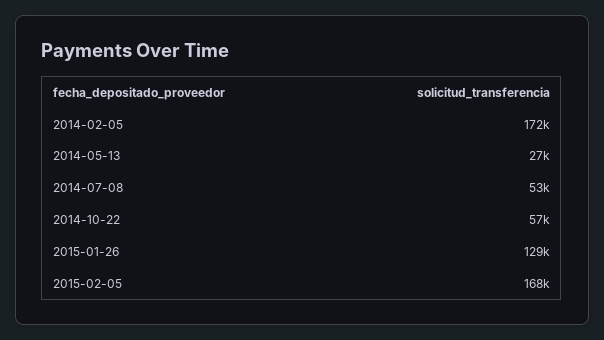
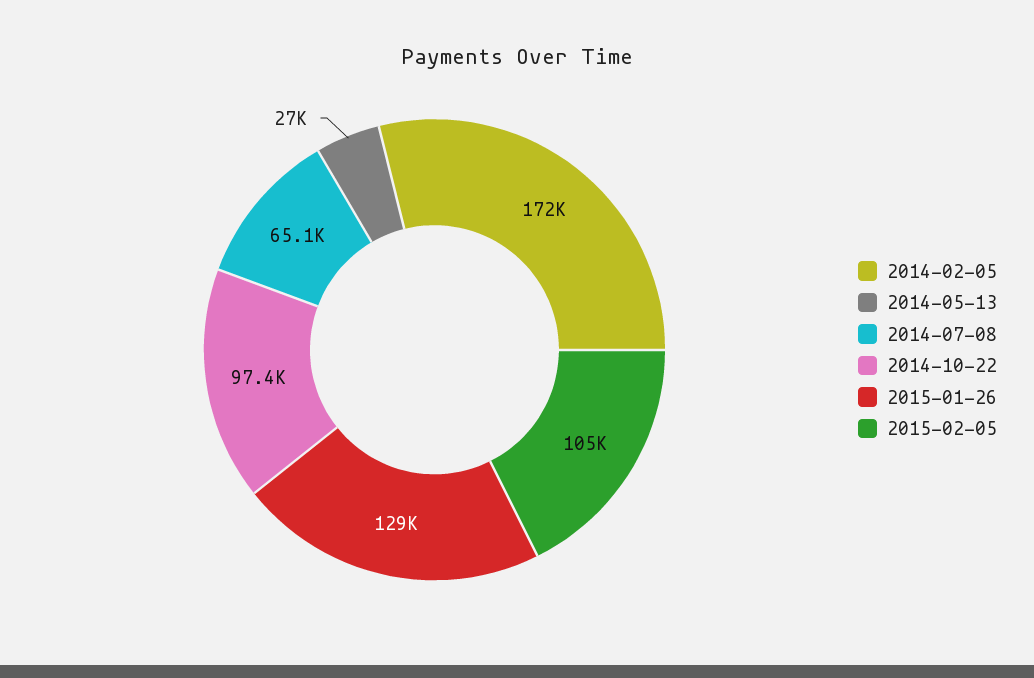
  {
    "2014-02-05": 172000,
    "2014-05-13": 27000,
-   "2014-07-08": 53000,
+   "2014-07-08": 65100,
-   "2014-10-22": 57000,
+   "2014-10-22": 97400,
    "2015-01-26": 129000,
-   "2015-02-05": 168000
+   "2015-02-05": 105000
  }

